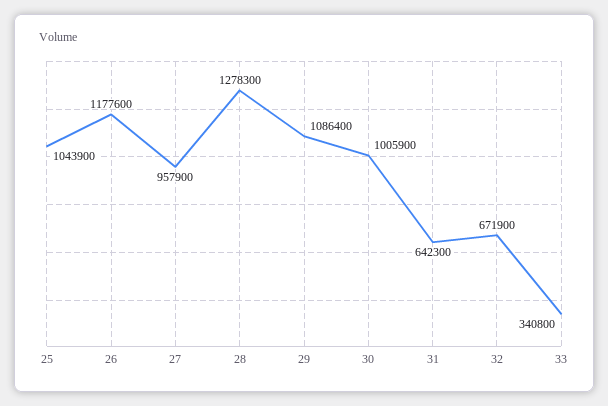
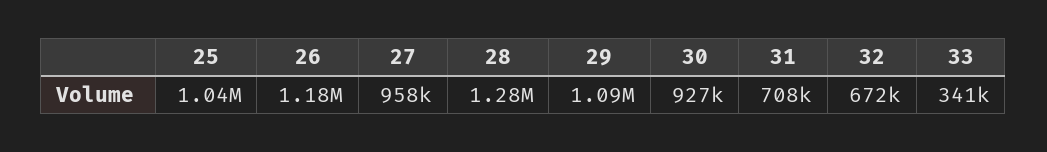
  {
    "25": 1043900,
    "26": 1177600,
    "27": 957900,
    "28": 1278300,
    "29": 1086400,
-   "30": 1005900,
+   "30": 927000,
-   "31": 642300,
+   "31": 708000,
    "32": 671900,
    "33": 340800
  }

